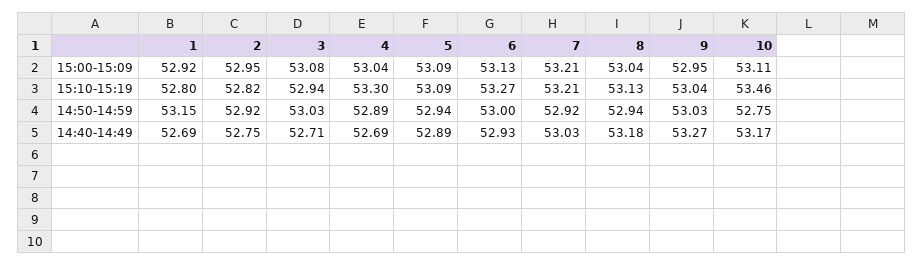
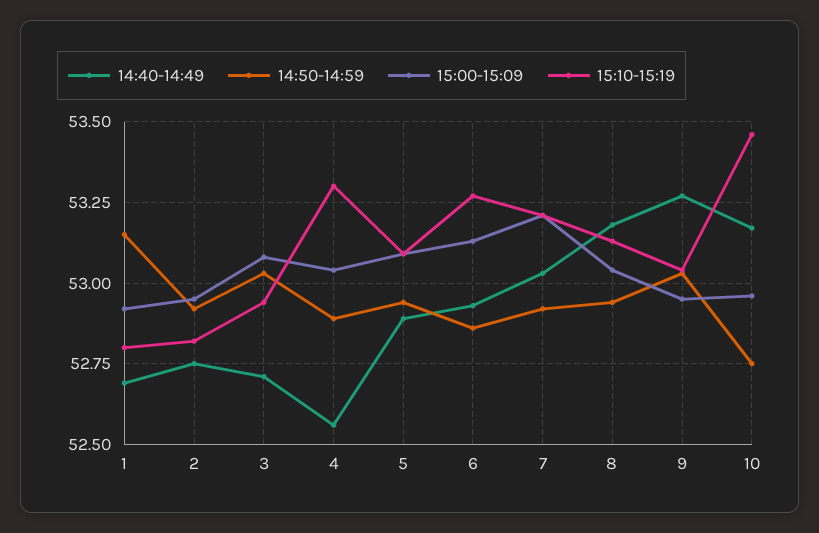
  {
    "15:00-15:09": {
      "1": 52.92,
      "2": 52.95,
      "3": 53.08,
      "4": 53.04,
      "5": 53.09,
      "6": 53.13,
      "7": 53.21,
      "8": 53.04,
      "9": 52.95,
-     "10": 53.11
+     "10": 52.95
    },
    "15:10-15:19": {
      "1": 52.8,
      "2": 52.82,
      "3": 52.94,
      "4": 53.3,
      "5": 53.09,
      "6": 53.27,
      "7": 53.21,
      "8": 53.13,
      "9": 53.04,
      "10": 53.46
    },
    "14:50-14:59": {
      "1": 53.15,
      "2": 52.92,
      "3": 53.03,
      "4": 52.89,
      "5": 52.94,
-     "6": 53,
+     "6": 52.85,
      "7": 52.92,
      "8": 52.94,
      "9": 53.03,
      "10": 52.75
    },
    "14:40-14:49": {
      "1": 52.69,
      "2": 52.75,
      "3": 52.71,
-     "4": 52.69,
+     "4": 52.55,
      "5": 52.89,
      "6": 52.93,
      "7": 53.03,
      "8": 53.18,
      "9": 53.27,
      "10": 53.17
    }
  }

